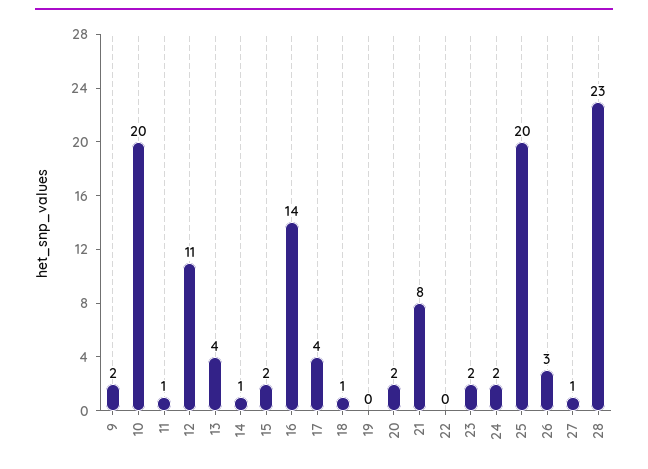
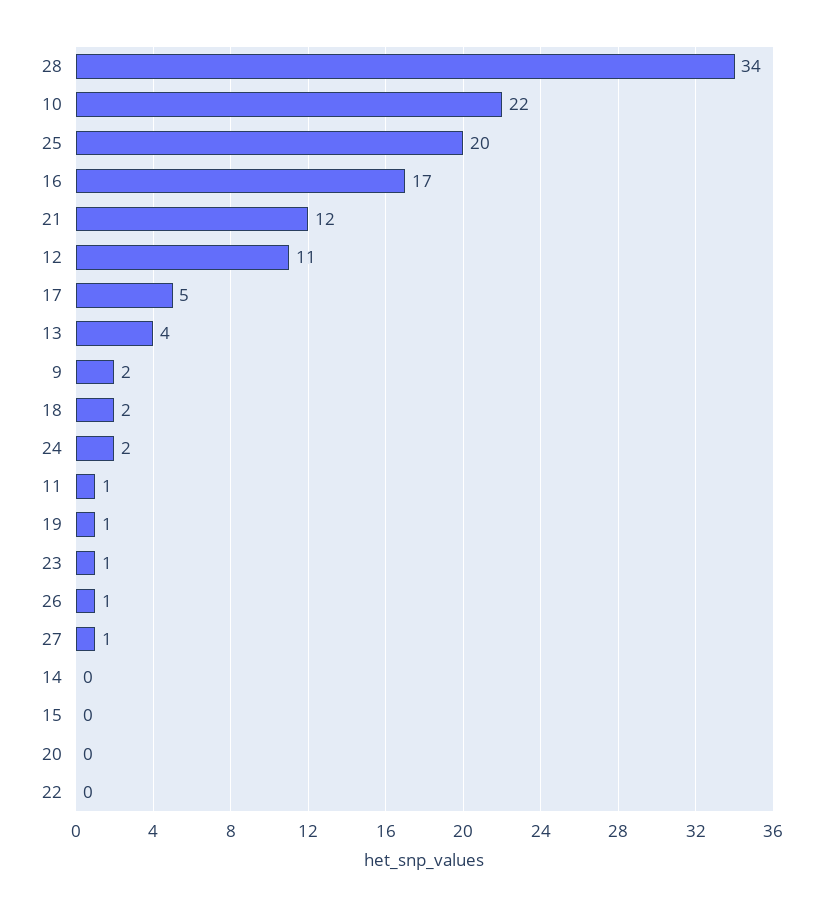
  {
    "9": 2,
-   "10": 20,
+   "10": 22,
    "11": 1,
    "12": 11,
    "13": 4,
-   "14": 1,
+   "14": 0,
-   "15": 2,
+   "15": 0,
-   "16": 14,
+   "16": 17,
-   "17": 4,
+   "17": 5,
-   "18": 1,
+   "18": 2,
-   "19": 0,
+   "19": 1,
-   "20": 2,
+   "20": 0,
-   "21": 8,
+   "21": 12,
    "22": 0,
-   "23": 2,
+   "23": 1,
    "24": 2,
    "25": 20,
-   "26": 3,
+   "26": 1,
    "27": 1,
-   "28": 23
+   "28": 34
  }

